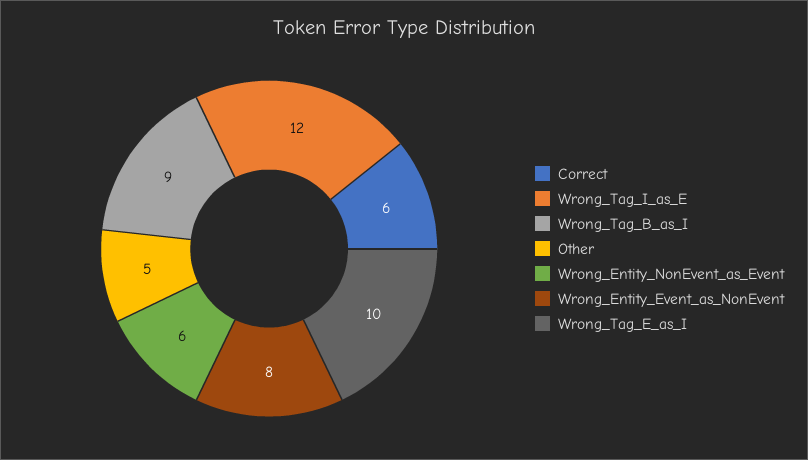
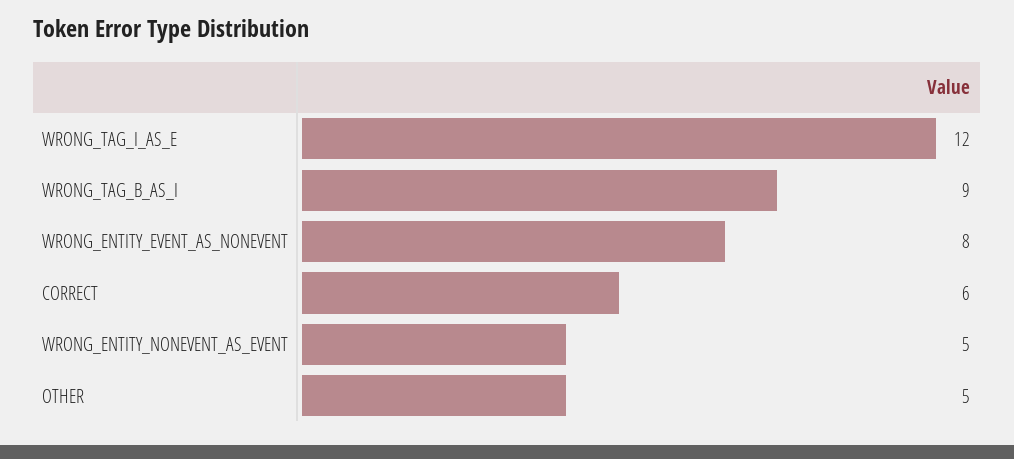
  {
    "Correct": 6,
    "Wrong_Tag_I_as_E": 12,
    "Wrong_Tag_B_as_I": 9,
    "Other": 5,
-   "Wrong_Entity_NonEvent_as_Event": 6,
+   "Wrong_Entity_NonEvent_as_Event": 5,
-   "Wrong_Entity_Event_as_NonEvent": 8,
+   "Wrong_Entity_Event_as_NonEvent": 8
-   "Wrong_Tag_E_as_I": 10
  }

